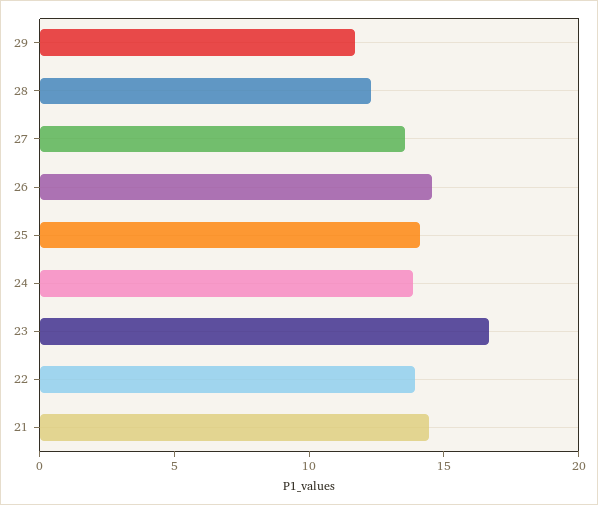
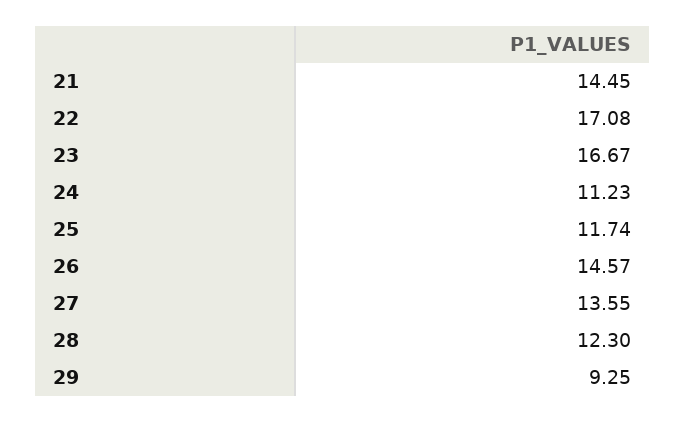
  {
-   "29": 12,
+   "29": 9.25,
    "28": 12.3,
    "27": 13.55,
    "26": 14.57,
-   "25": 14,
+   "25": 11.74,
-   "24": 14,
+   "24": 11.23,
    "23": 16.67,
-   "22": 14,
+   "22": 17.08,
    "21": 14.45
  }

